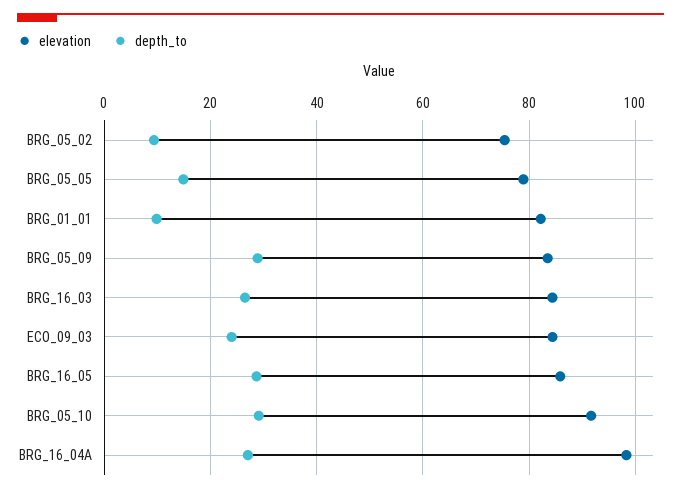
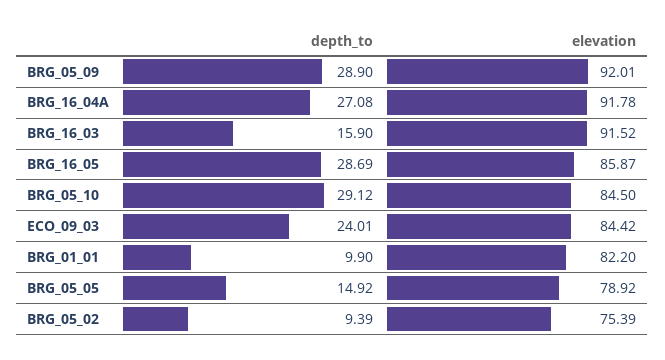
  {
    "elevation": {
      "BRG_05_02": 75.39,
      "BRG_05_05": 78.92,
      "BRG_01_01": 82.2,
-     "BRG_05_09": 84,
+     "BRG_05_09": 92.01,
-     "BRG_16_03": 84,
+     "BRG_16_03": 91.52,
      "ECO_09_03": 84.42,
      "BRG_16_05": 85.87,
-     "BRG_05_10": 92,
+     "BRG_05_10": 84.5,
-     "BRG_16_04A": 98
+     "BRG_16_04A": 91.78
    },
    "depth_to": {
      "BRG_05_02": 9.39,
      "BRG_05_05": 14.92,
      "BRG_01_01": 9.9,
      "BRG_05_09": 28.9,
-     "BRG_16_03": 26,
+     "BRG_16_03": 15.9,
      "ECO_09_03": 24.01,
      "BRG_16_05": 28.69,
      "BRG_05_10": 29.12,
      "BRG_16_04A": 27.08
    }
  }

